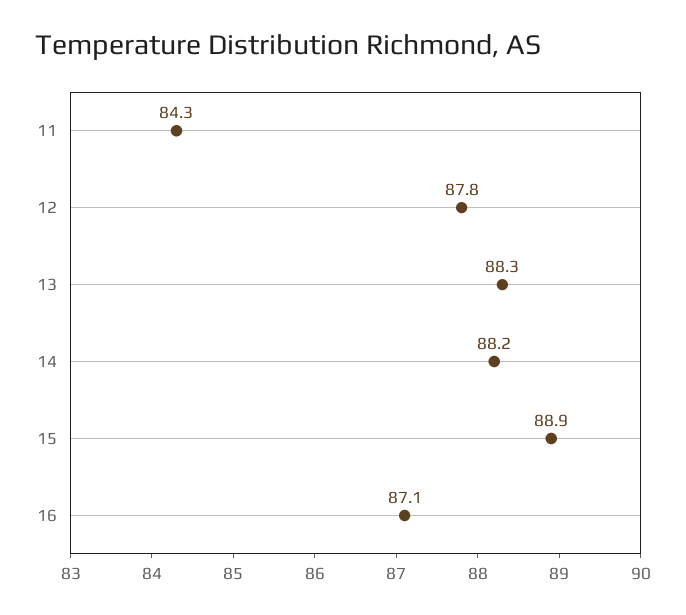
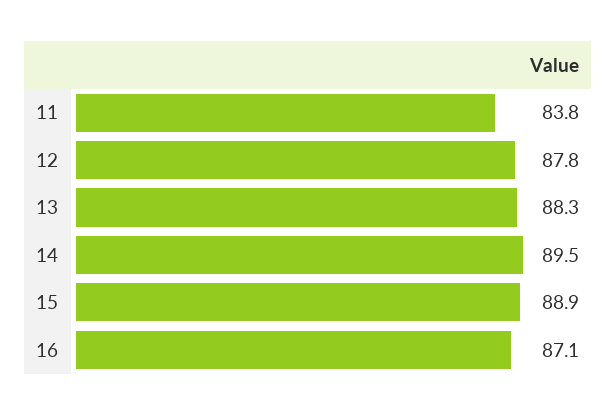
  {
-   "11": 84.3,
+   "11": 83.8,
    "12": 87.8,
    "13": 88.3,
-   "14": 88.2,
+   "14": 89.5,
    "15": 88.9,
    "16": 87.1
  }

